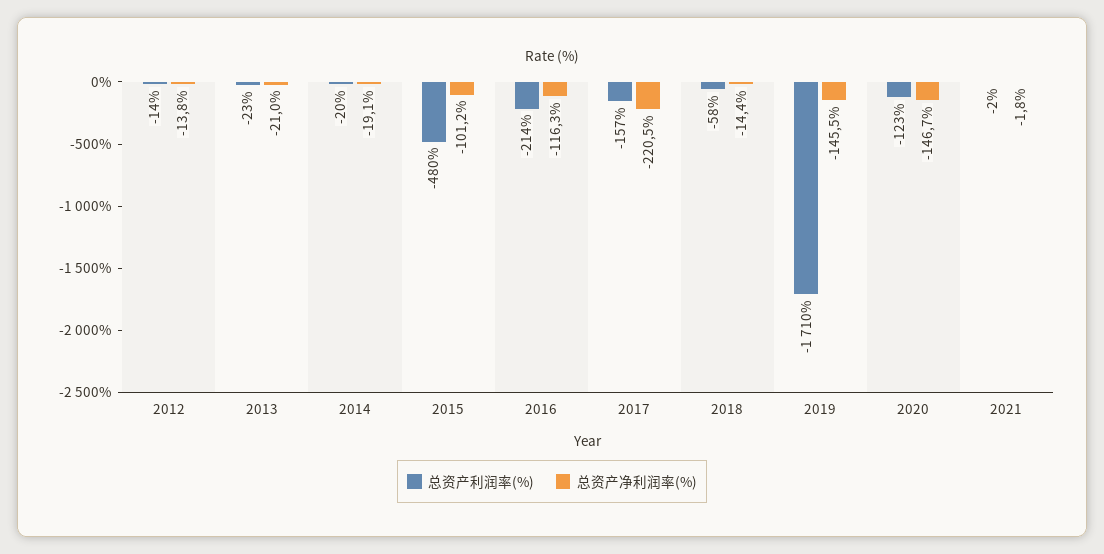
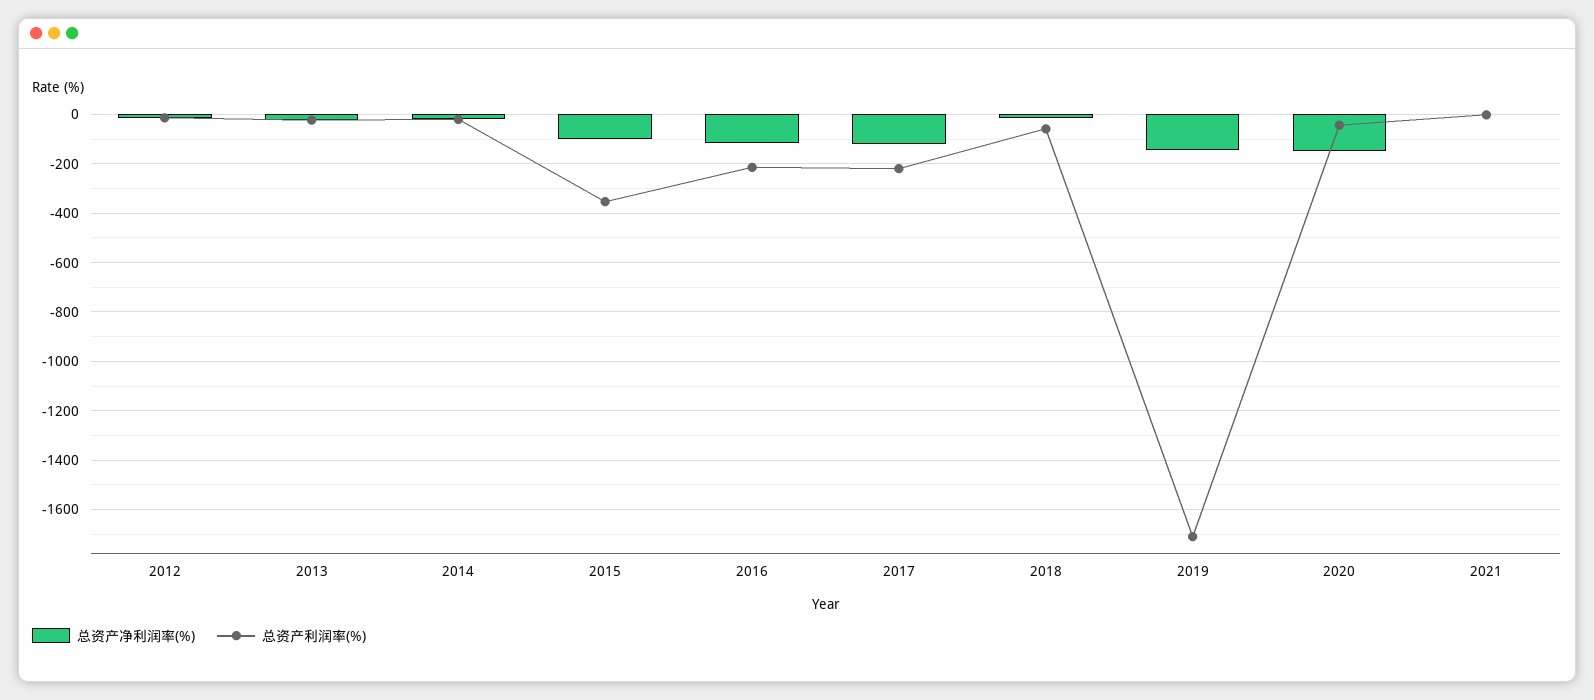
  {
    "总资产利润率(%)": {
      "2012": -14,
      "2013": -23,
      "2014": -20,
-     "2015": -480,
+     "2015": -350,
      "2016": -214,
-     "2017": -157,
+     "2017": -225,
      "2018": -58,
      "2019": -1710,
-     "2020": -123,
+     "2020": -50,
      "2021": -2
    },
    "总资产净利润率(%)": {
      "2012": -13.8,
      "2013": -21,
      "2014": -19.1,
      "2015": -101.2,
      "2016": -116.3,
-     "2017": -220.5,
+     "2017": -125,
      "2018": -14.4,
      "2019": -145.5,
      "2020": -146.7,
      "2021": -1.8
    }
  }

